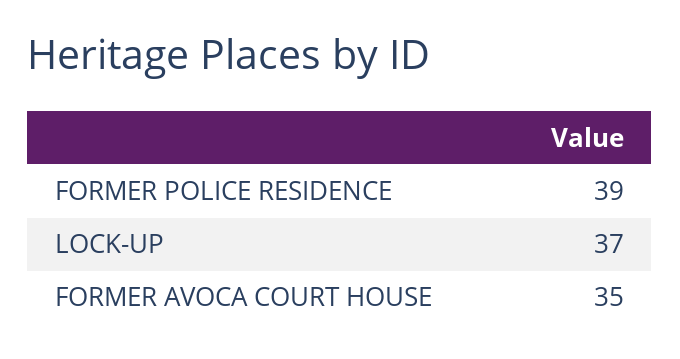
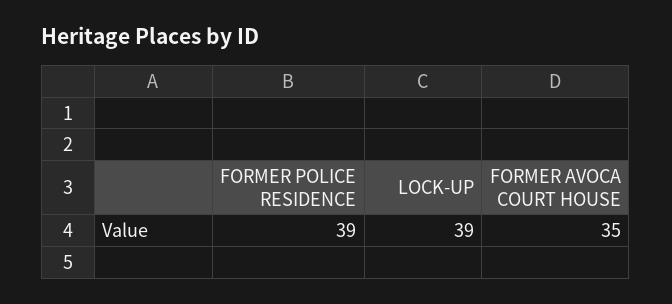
  {
    "FORMER POLICE RESIDENCE": 39,
-   "LOCK-UP": 37,
+   "LOCK-UP": 39,
    "FORMER AVOCA COURT HOUSE": 35
  }

